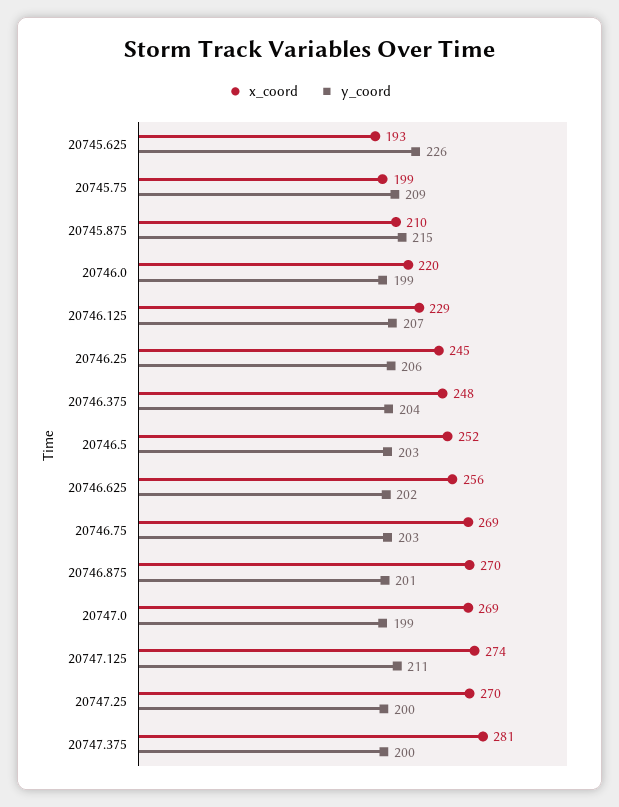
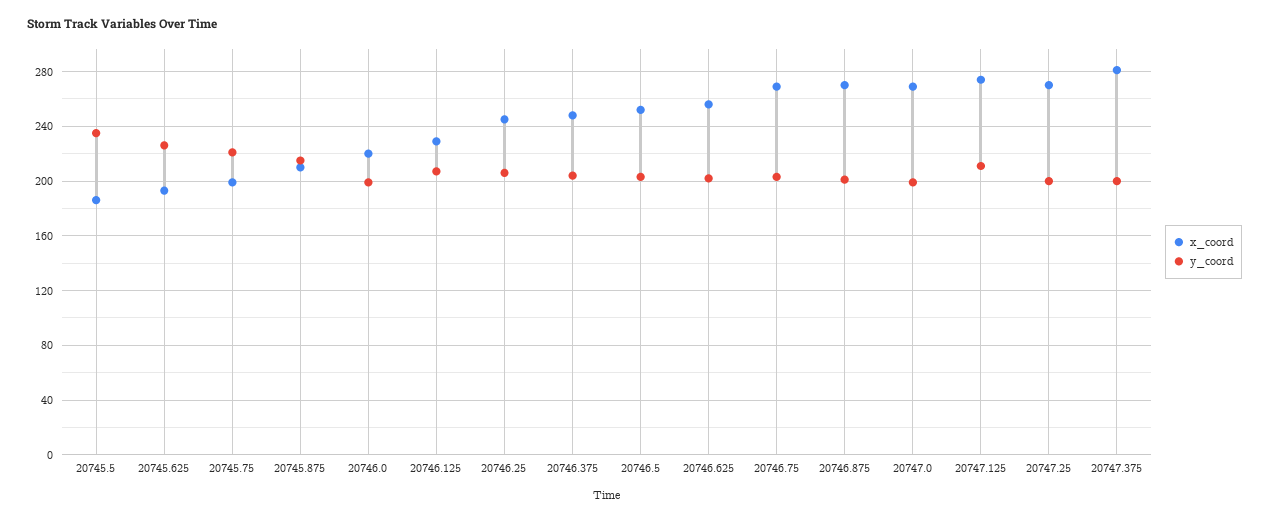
  {
    "x_coord": {
      "20745.625": 193,
      "20745.75": 199,
      "20745.875": 210,
      "20746.0": 220,
      "20746.125": 229,
      "20746.25": 245,
      "20746.375": 248,
      "20746.5": 252,
      "20746.625": 256,
      "20746.75": 269,
      "20746.875": 270,
      "20747.0": 269,
      "20747.125": 274,
      "20747.25": 270,
-     "20747.375": 281
+     "20747.375": 281,
+     "20745.5": 185
    },
    "y_coord": {
      "20745.625": 226,
-     "20745.75": 209,
+     "20745.75": 220,
      "20745.875": 215,
      "20746.0": 199,
      "20746.125": 207,
      "20746.25": 206,
      "20746.375": 204,
      "20746.5": 203,
      "20746.625": 202,
      "20746.75": 203,
      "20746.875": 201,
      "20747.0": 199,
      "20747.125": 211,
      "20747.25": 200,
-     "20747.375": 200
+     "20747.375": 200,
+     "20745.5": 235
    }
  }

